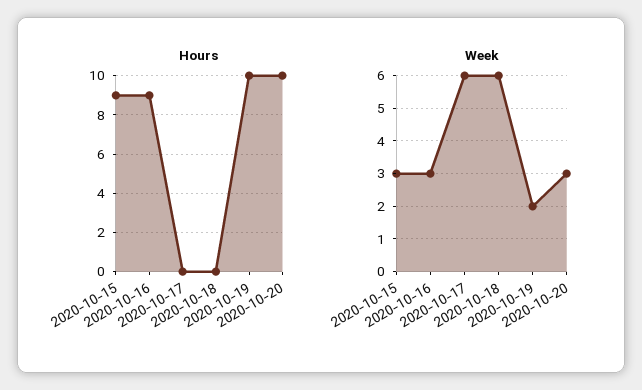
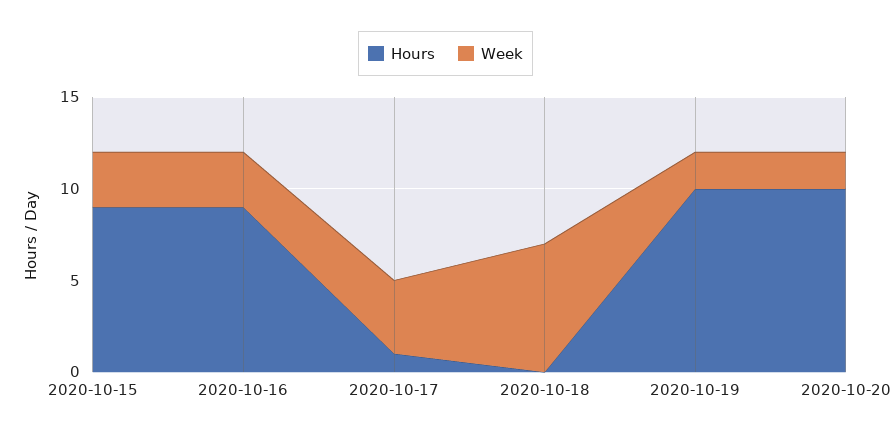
  {
    "Hours": {
      "2020-10-15": 9,
      "2020-10-16": 9,
-     "2020-10-17": 0,
+     "2020-10-17": 1,
      "2020-10-18": 0,
      "2020-10-19": 10,
      "2020-10-20": 10
    },
    "Week": {
      "2020-10-15": 3,
      "2020-10-16": 3,
-     "2020-10-17": 6,
+     "2020-10-17": 4,
-     "2020-10-18": 6,
+     "2020-10-18": 7,
      "2020-10-19": 2,
-     "2020-10-20": 3
+     "2020-10-20": 2
    }
  }

